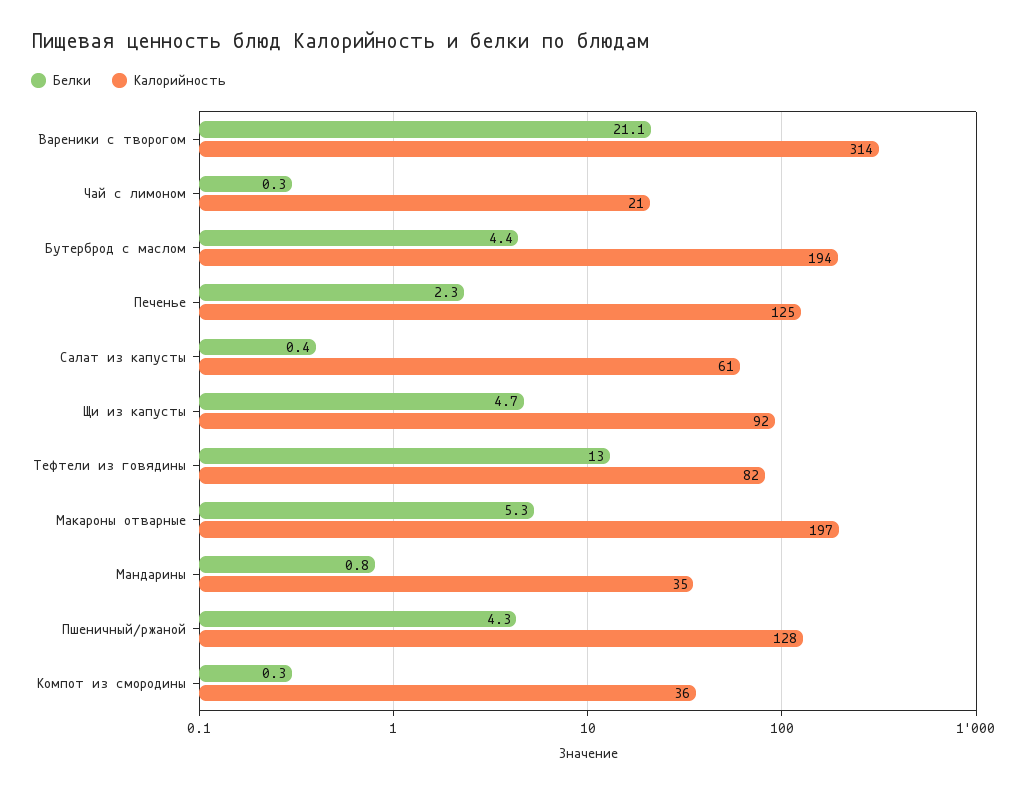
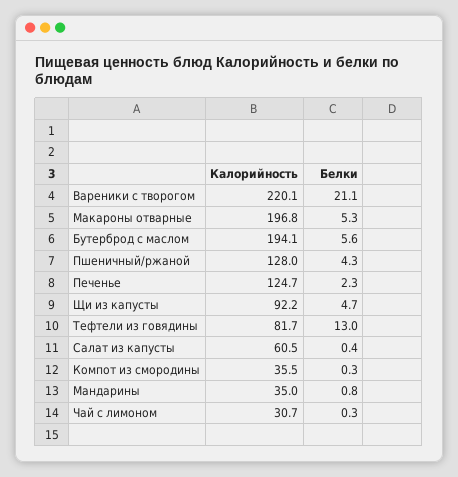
  {
    "Белки": {
      "Вареники с творогом": 21.1,
      "Чай с лимоном": 0.3,
-     "Бутерброд с маслом": 4.4,
+     "Бутерброд с маслом": 5.6,
      "Печенье": 2.3,
      "Салат из капусты": 0.4,
      "Щи из капусты": 4.7,
      "Тефтели из говядины": 13,
      "Макароны отварные": 5.3,
      "Мандарины": 0.8,
      "Пшеничный/ржаной": 4.3,
      "Компот из смородины": 0.3
    },
    "Калорийность": {
-     "Вареники с творогом": 314,
+     "Вареники с творогом": 220.1,
-     "Чай с лимоном": 21,
+     "Чай с лимоном": 30.7,
      "Бутерброд с маслом": 194.1,
      "Печенье": 124.7,
      "Салат из капусты": 60.5,
      "Щи из капусты": 92.2,
      "Тефтели из говядины": 81.7,
      "Макароны отварные": 196.8,
      "Мандарины": 35,
      "Пшеничный/ржаной": 128,
      "Компот из смородины": 35.5
    }
  }

